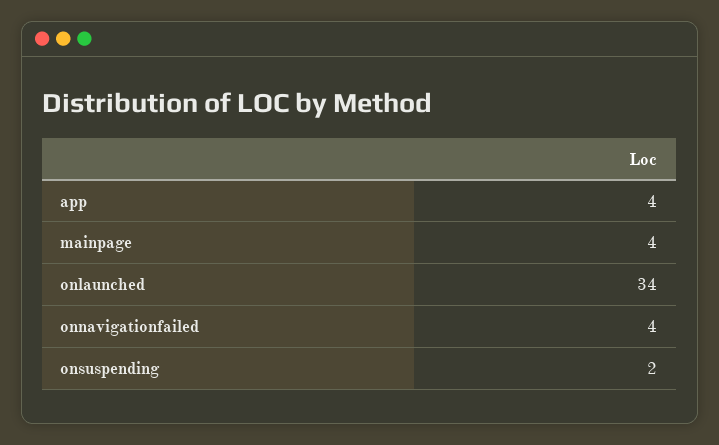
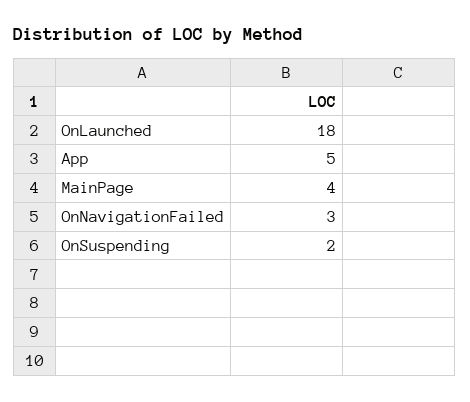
  {
-   "app": 4,
+   "app": 5,
    "mainpage": 4,
-   "onlaunched": 34,
+   "onlaunched": 18,
-   "onnavigationfailed": 4,
+   "onnavigationfailed": 3,
    "onsuspending": 2
  }

